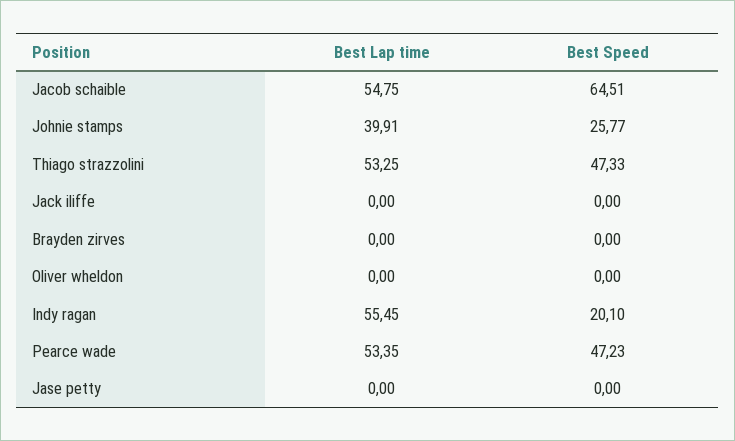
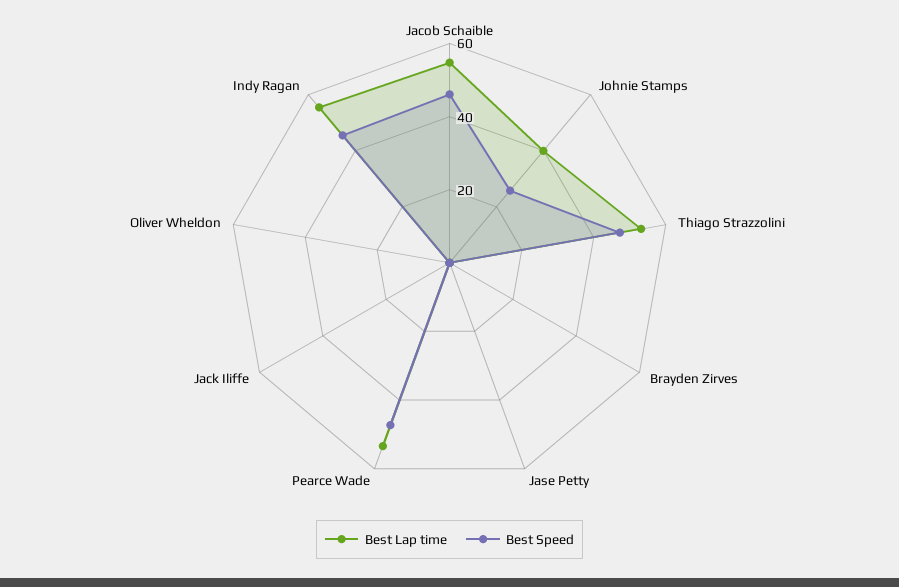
  {
    "Best Lap time": {
      "Jacob schaible": 54.75,
      "Johnie stamps": 39.91,
      "Thiago strazzolini": 53.25,
      "Jack iliffe": 0,
      "Brayden zirves": 0,
      "Oliver wheldon": 0,
      "Indy ragan": 55.45,
      "Pearce wade": 53.35,
      "Jase petty": 0
    },
    "Best Speed": {
-     "Jacob schaible": 64.51,
+     "Jacob schaible": 45,
      "Johnie stamps": 25.77,
      "Thiago strazzolini": 47.33,
      "Jack iliffe": 0,
      "Brayden zirves": 0,
      "Oliver wheldon": 0,
-     "Indy ragan": 20.1,
+     "Indy ragan": 45,
      "Pearce wade": 47.23,
      "Jase petty": 0
    }
  }

